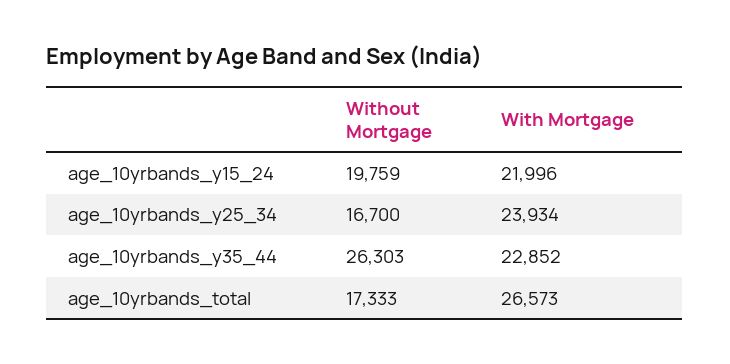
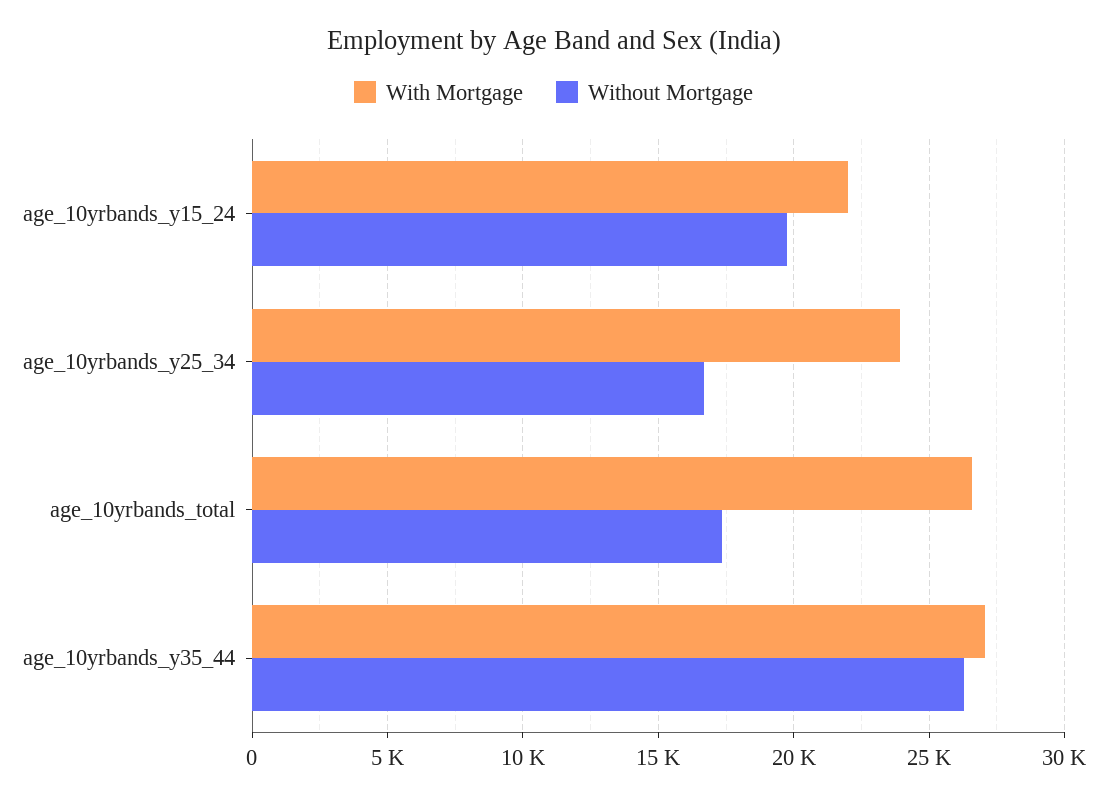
  {
    "Without Mortgage": {
      "age_10yrbands_y15_24": 19759,
      "age_10yrbands_y25_34": 16700,
      "age_10yrbands_y35_44": 26303,
      "age_10yrbands_total": 17333
    },
    "With Mortgage": {
      "age_10yrbands_y15_24": 21996,
      "age_10yrbands_y25_34": 23934,
-     "age_10yrbands_y35_44": 22852,
+     "age_10yrbands_y35_44": 27000,
      "age_10yrbands_total": 26573
    }
  }

